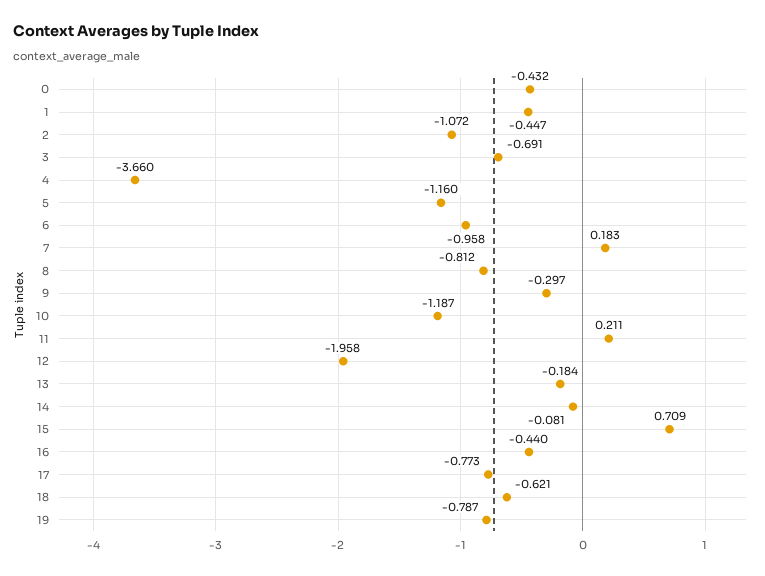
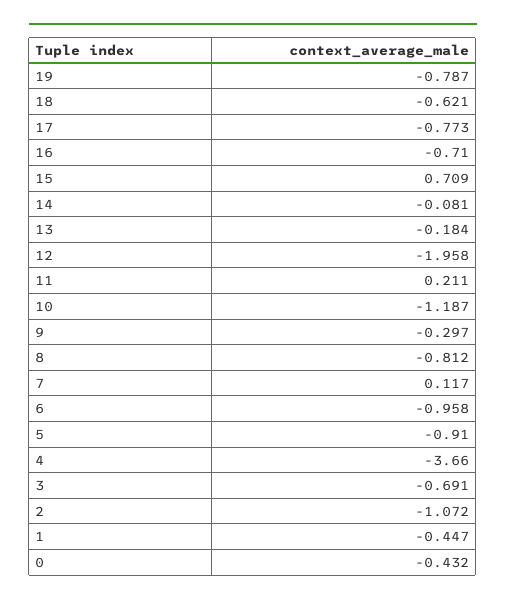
  {
    "0": -0.432,
    "1": -0.447,
    "2": -1.072,
    "3": -0.691,
    "4": -3.66,
-   "5": -1.16,
+   "5": -0.91,
    "6": -0.958,
-   "7": 0.183,
+   "7": 0.117,
    "8": -0.812,
    "9": -0.297,
    "10": -1.187,
    "11": 0.211,
    "12": -1.958,
    "13": -0.184,
    "14": -0.081,
    "15": 0.709,
-   "16": -0.44,
+   "16": -0.71,
    "17": -0.773,
    "18": -0.621,
    "19": -0.787
  }

